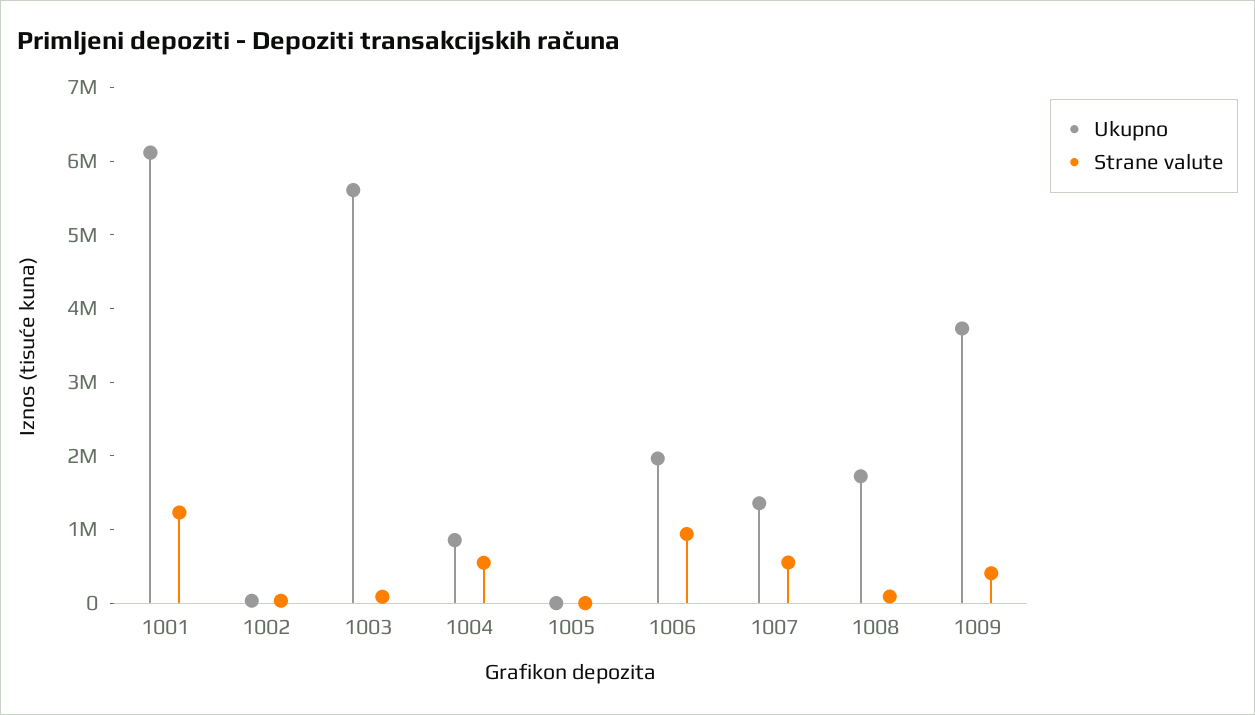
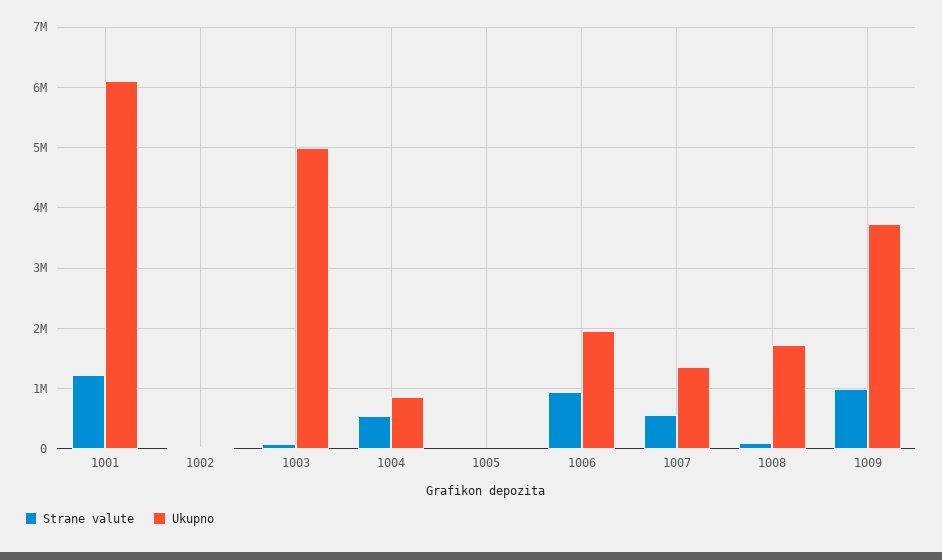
  {
    "Ukupno": {
      "1001": 6100000,
      "1002": 0,
-     "1003": 5600000,
+     "1003": 5000000,
      "1004": 900000,
      "1005": 0,
      "1006": 2000000,
      "1007": 1400000,
      "1008": 1700000,
      "1009": 3700000
    },
    "Strane valute": {
      "1001": 1200000,
      "1002": 0,
      "1003": 100000,
      "1004": 500000,
      "1005": 0,
      "1006": 900000,
      "1007": 600000,
      "1008": 100000,
-     "1009": 400000
+     "1009": 1000000
    }
  }

